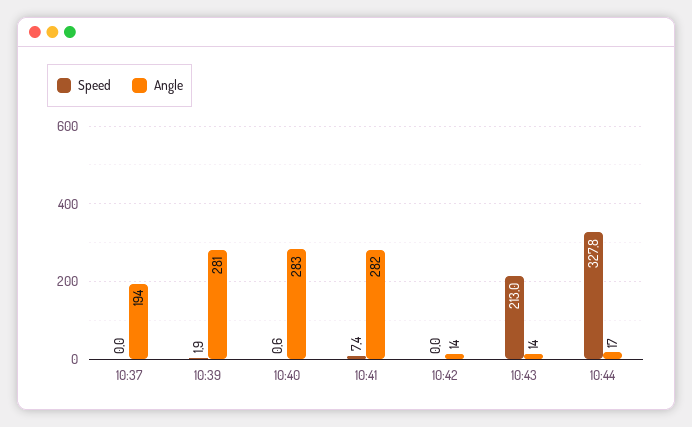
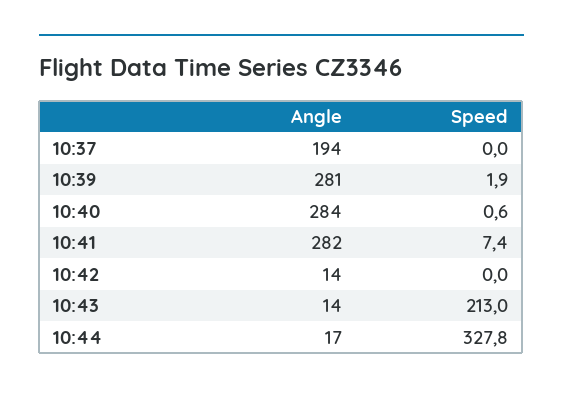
  {
    "Speed": {
      "10:37": 0,
      "10:39": 1.9,
      "10:40": 0.6,
      "10:41": 7.4,
      "10:42": 0,
      "10:43": 213,
      "10:44": 327.8
    },
    "Angle": {
      "10:37": 194,
      "10:39": 281,
-     "10:40": 283,
+     "10:40": 284,
      "10:41": 282,
      "10:42": 14,
      "10:43": 14,
      "10:44": 17
    }
  }

